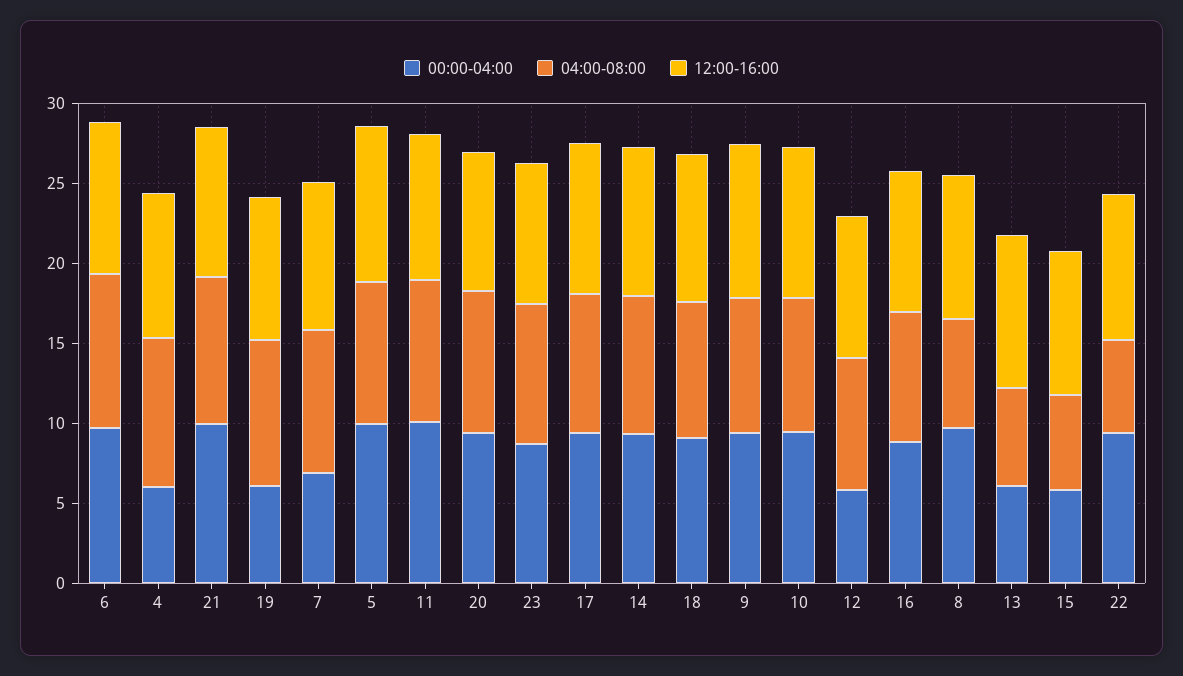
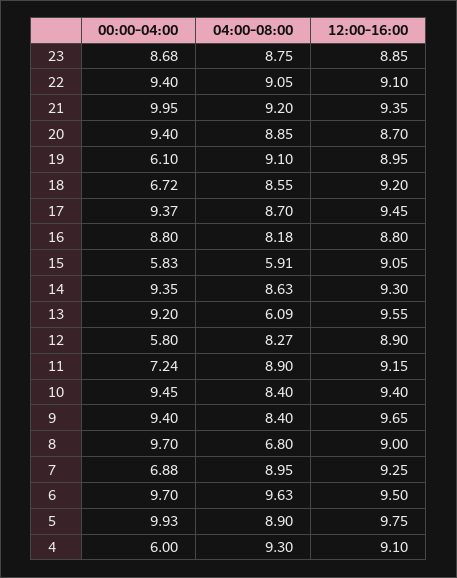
  {
    "00:00-04:00": {
      "6": 9.7,
      "4": 6,
      "21": 9.95,
      "19": 6.1,
      "7": 6.88,
      "5": 9.93,
-     "11": 10,
+     "11": 7.24,
      "20": 9.4,
      "23": 8.68,
      "17": 9.37,
      "14": 9.35,
-     "18": 9,
+     "18": 6.72,
      "9": 9.4,
      "10": 9.45,
      "12": 5.8,
      "16": 8.8,
      "8": 9.7,
-     "13": 6,
+     "13": 9.2,
      "15": 5.83,
      "22": 9.4
    },
    "04:00-08:00": {
      "6": 9.63,
      "4": 9.3,
      "21": 9.2,
      "19": 9.1,
      "7": 8.95,
      "5": 8.9,
      "11": 8.9,
      "20": 8.85,
      "23": 8.75,
      "17": 8.7,
      "14": 8.63,
      "18": 8.55,
      "9": 8.4,
      "10": 8.4,
      "12": 8.27,
      "16": 8.18,
      "8": 6.8,
      "13": 6.09,
      "15": 5.91,
-     "22": 6
+     "22": 9.05
    },
    "12:00-16:00": {
      "6": 9.5,
      "4": 9.1,
      "21": 9.35,
      "19": 8.95,
      "7": 9.25,
      "5": 9.75,
      "11": 9.15,
      "20": 8.7,
      "23": 8.85,
      "17": 9.45,
      "14": 9.3,
      "18": 9.2,
      "9": 9.65,
      "10": 9.4,
      "12": 8.9,
      "16": 8.8,
      "8": 9,
      "13": 9.55,
      "15": 9.05,
      "22": 9.1
    }
  }

